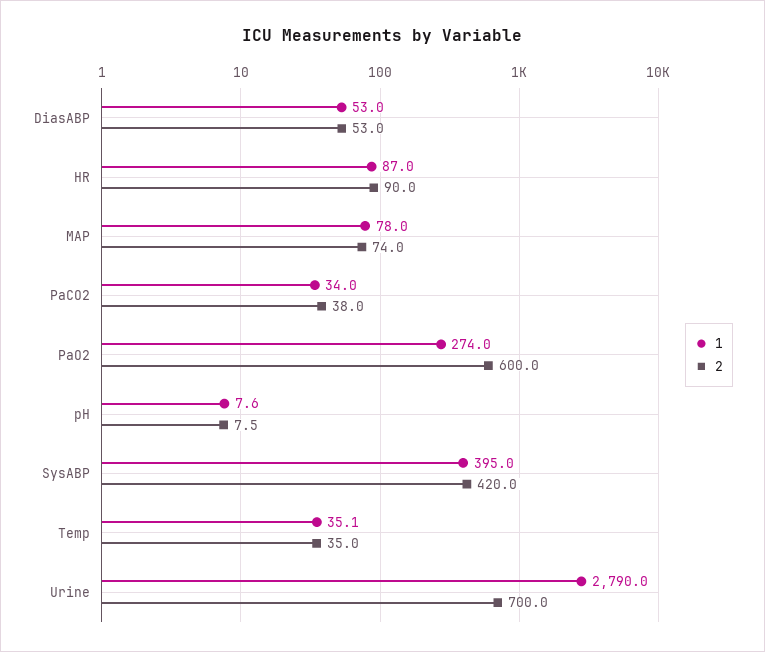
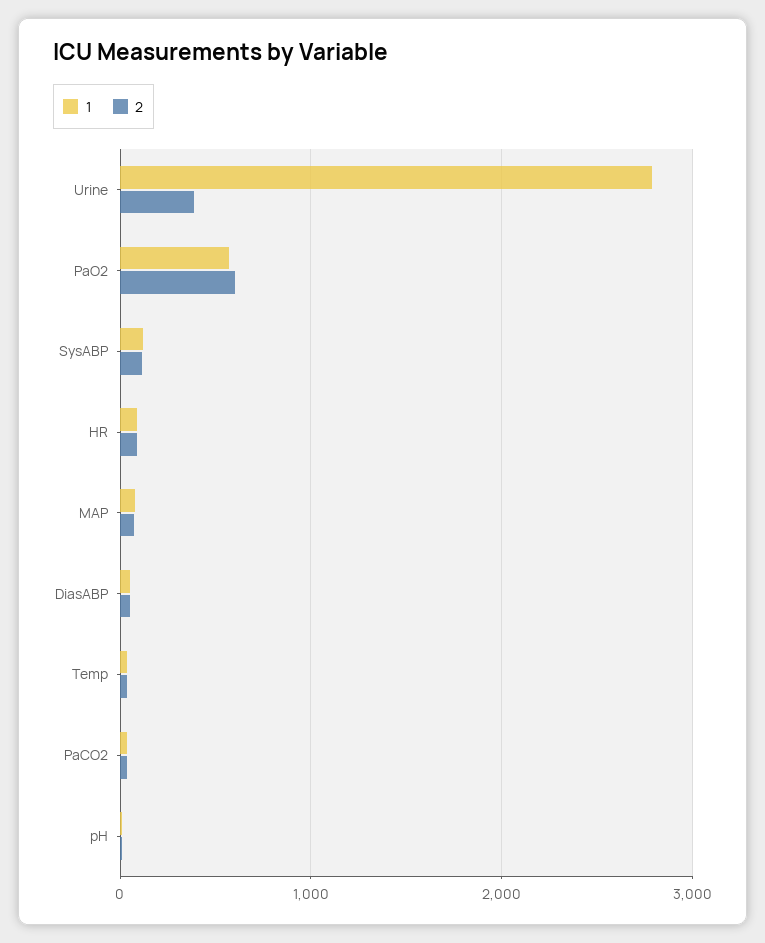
  {
    "1": {
      "DiasABP": 53,
      "HR": 87,
      "MAP": 78,
      "PaCO2": 34,
-     "PaO2": 274,
+     "PaO2": 600,
      "pH": 7.6,
-     "SysABP": 395,
+     "SysABP": 100,
      "Temp": 35.1,
      "Urine": 2790
    },
    "2": {
      "DiasABP": 53,
      "HR": 90,
      "MAP": 74,
      "PaCO2": 38,
      "PaO2": 600,
      "pH": 7.5,
-     "SysABP": 420,
+     "SysABP": 100,
      "Temp": 35,
-     "Urine": 700
+     "Urine": 400
    }
  }

